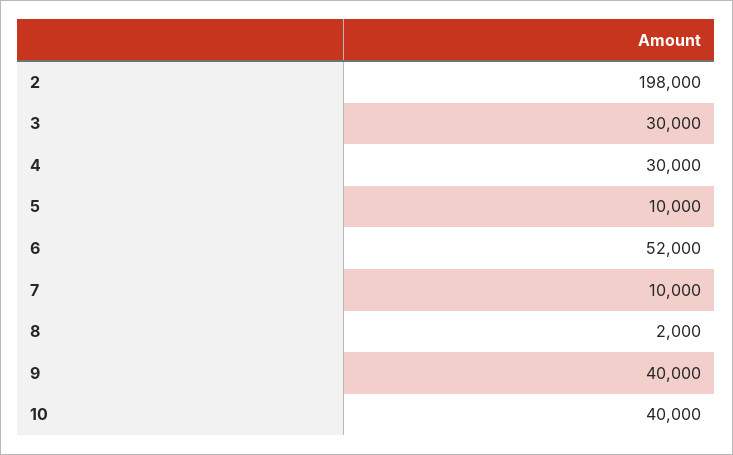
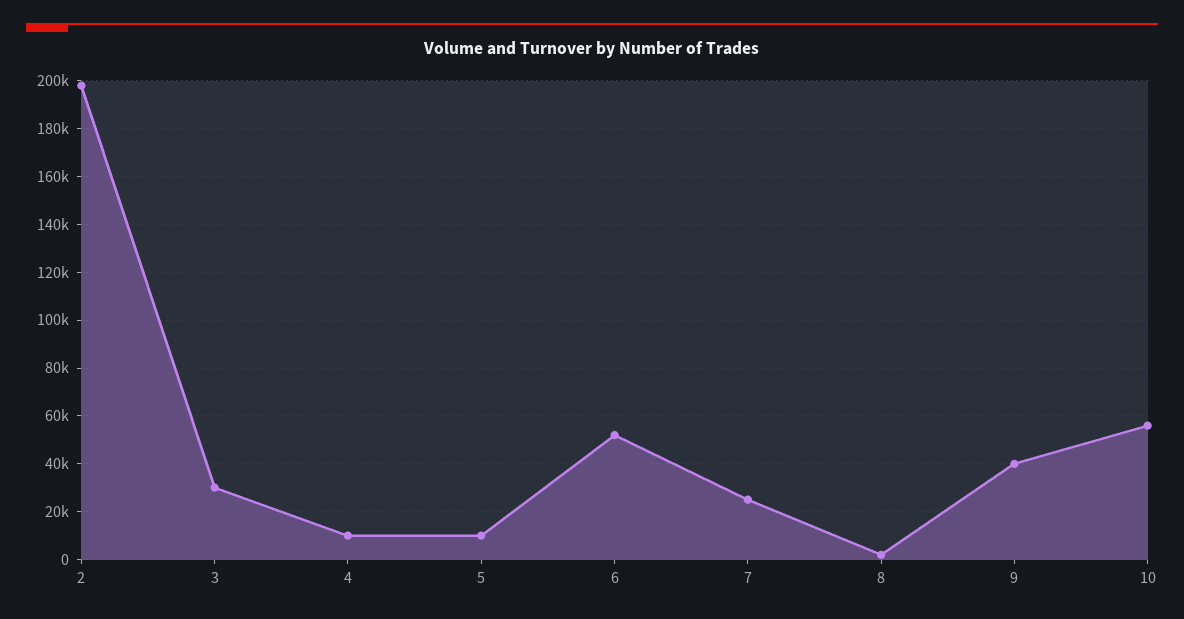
  {
    "2": 198000,
    "3": 30000,
-   "4": 30000,
+   "4": 10000,
    "5": 10000,
    "6": 52000,
-   "7": 10000,
+   "7": 25000,
    "8": 2000,
    "9": 40000,
-   "10": 40000
+   "10": 55000
  }

